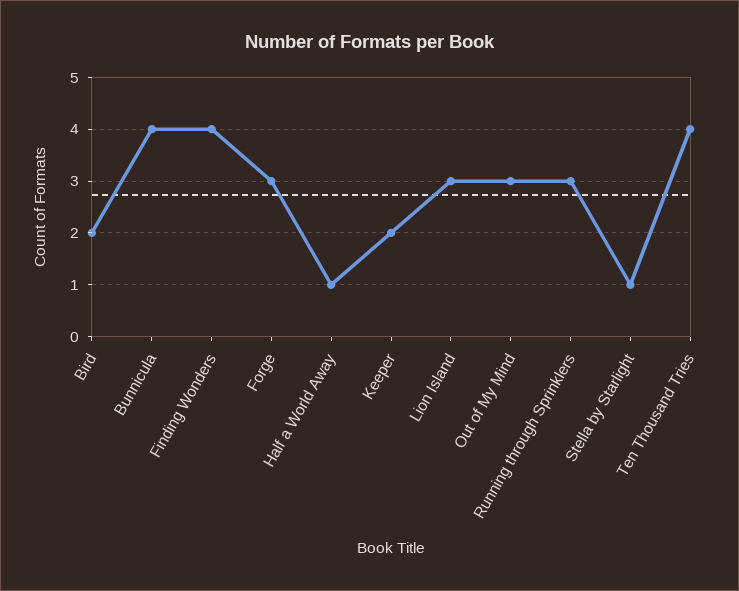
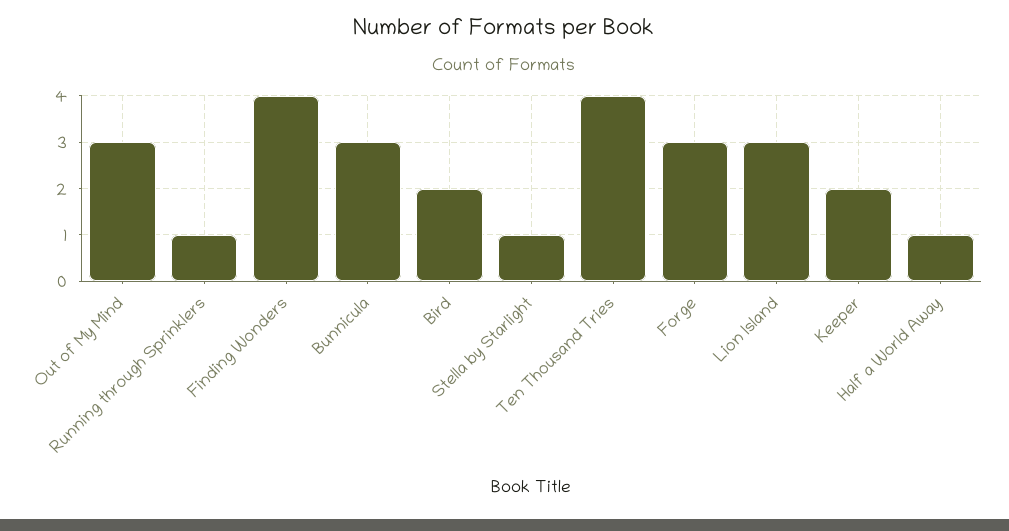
  {
    "Bird": 2,
-   "Bunnicula": 4,
+   "Bunnicula": 3,
    "Finding Wonders": 4,
    "Forge": 3,
    "Half a World Away": 1,
    "Keeper": 2,
    "Lion Island": 3,
    "Out of My Mind": 3,
-   "Running through Sprinklers": 3,
+   "Running through Sprinklers": 1,
    "Stella by Starlight": 1,
    "Ten Thousand Tries": 4
  }

